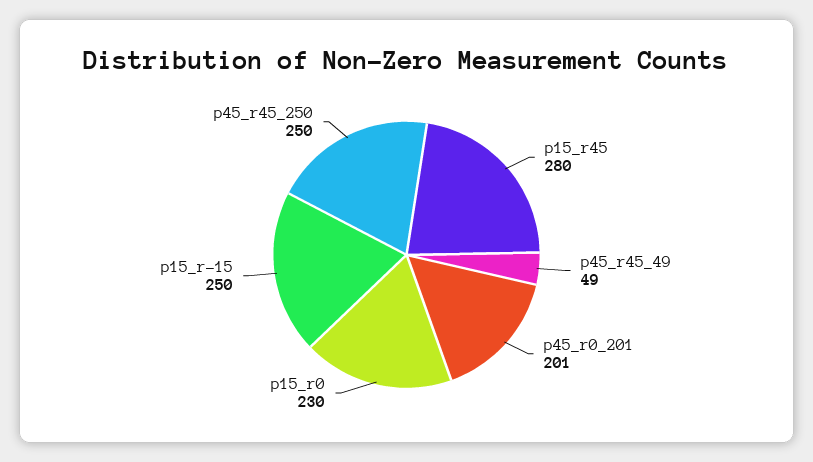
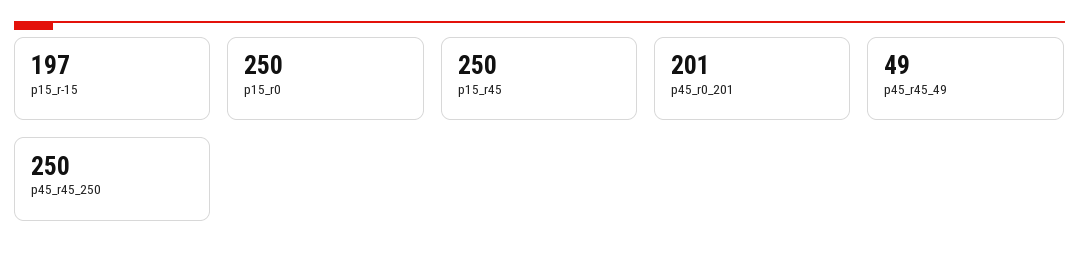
  {
-   "p15_r45": 280,
+   "p15_r45": 250,
    "p45_r45_49": 49,
    "p45_r0_201": 201,
-   "p15_r0": 230,
+   "p15_r0": 250,
-   "p15_r-15": 250,
+   "p15_r-15": 197,
    "p45_r45_250": 250
  }

